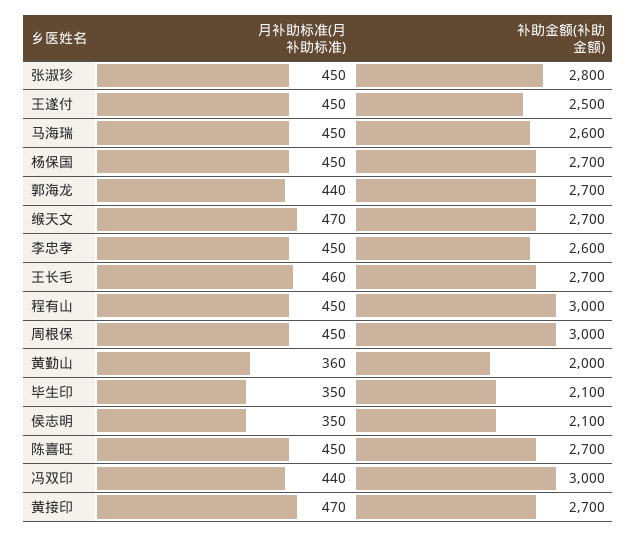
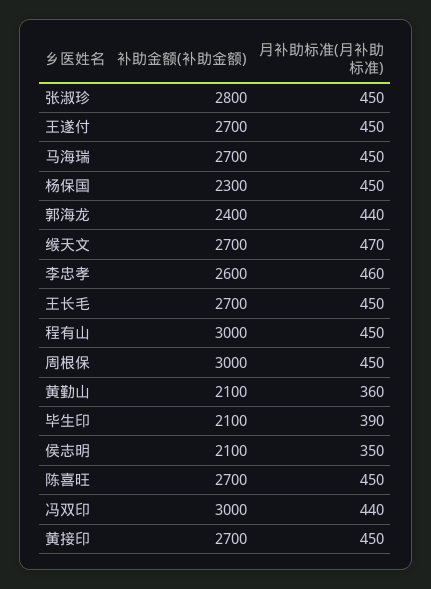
  {
    "月补助标准(月补助标准)": {
      "张淑珍": 450,
      "王遂付": 450,
      "马海瑞": 450,
      "杨保国": 450,
      "郭海龙": 440,
      "缑天文": 470,
-     "李忠孝": 450,
+     "李忠孝": 460,
-     "王长毛": 460,
+     "王长毛": 450,
      "程有山": 450,
      "周根保": 450,
      "黄勤山": 360,
-     "毕生印": 350,
+     "毕生印": 390,
      "侯志明": 350,
      "陈喜旺": 450,
      "冯双印": 440,
-     "黄接印": 470
+     "黄接印": 450
    },
    "补助金额(补助金额)": {
      "张淑珍": 2800,
-     "王遂付": 2500,
+     "王遂付": 2700,
-     "马海瑞": 2600,
+     "马海瑞": 2700,
-     "杨保国": 2700,
+     "杨保国": 2300,
-     "郭海龙": 2700,
+     "郭海龙": 2400,
      "缑天文": 2700,
      "李忠孝": 2600,
      "王长毛": 2700,
      "程有山": 3000,
      "周根保": 3000,
-     "黄勤山": 2000,
+     "黄勤山": 2100,
      "毕生印": 2100,
      "侯志明": 2100,
      "陈喜旺": 2700,
      "冯双印": 3000,
      "黄接印": 2700
    }
  }

